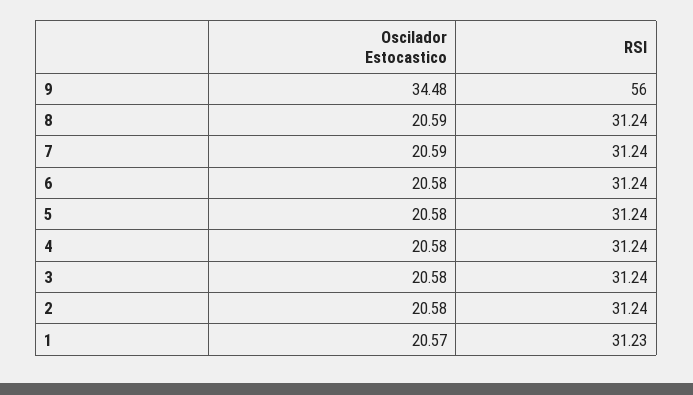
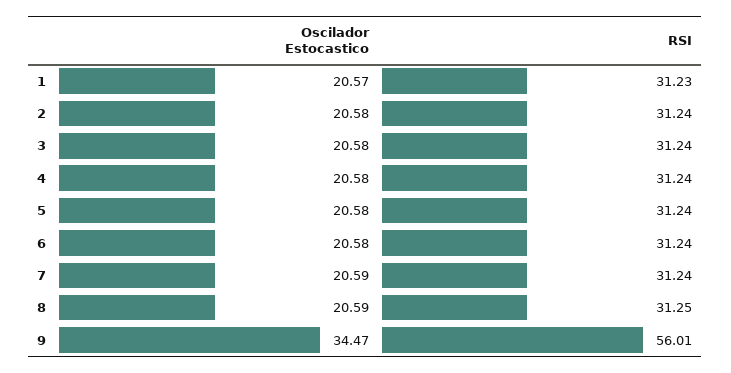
  {
    "Oscilador Estocastico": {
-     "9": 34.48,
+     "9": 34.47,
      "8": 20.59,
      "7": 20.59,
      "6": 20.58,
      "5": 20.58,
      "4": 20.58,
      "3": 20.58,
      "2": 20.58,
      "1": 20.57
    },
    "RSI": {
-     "9": 56,
+     "9": 56.01,
-     "8": 31.24,
+     "8": 31.25,
      "7": 31.24,
      "6": 31.24,
      "5": 31.24,
      "4": 31.24,
      "3": 31.24,
      "2": 31.24,
      "1": 31.23
    }
  }

